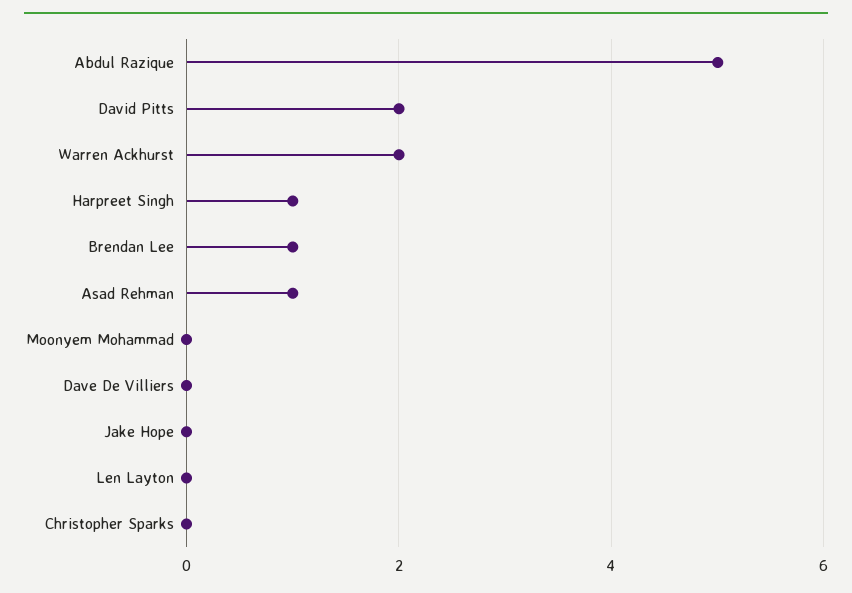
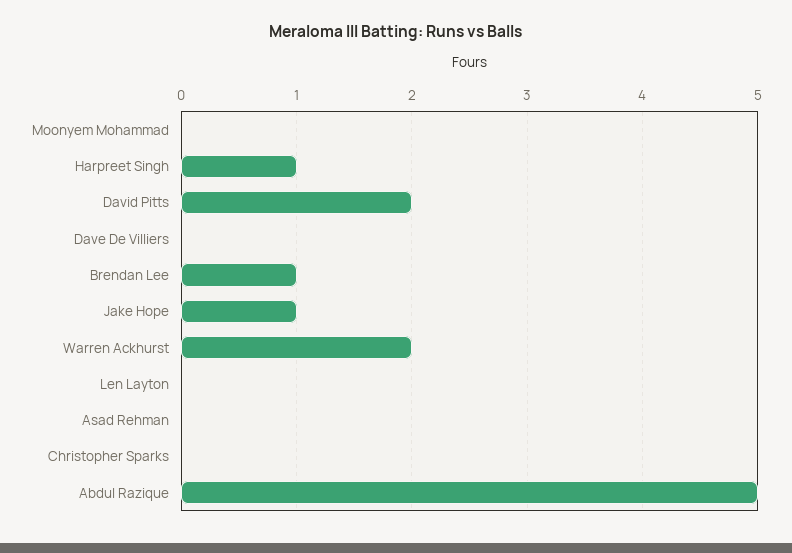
  {
    "Abdul Razique": 5,
    "David Pitts": 2,
    "Warren Ackhurst": 2,
    "Harpreet Singh": 1,
    "Brendan Lee": 1,
-   "Asad Rehman": 1,
+   "Asad Rehman": 0,
    "Moonyem Mohammad": 0,
    "Dave De Villiers": 0,
-   "Jake Hope": 0,
+   "Jake Hope": 1,
    "Len Layton": 0,
    "Christopher Sparks": 0
  }

